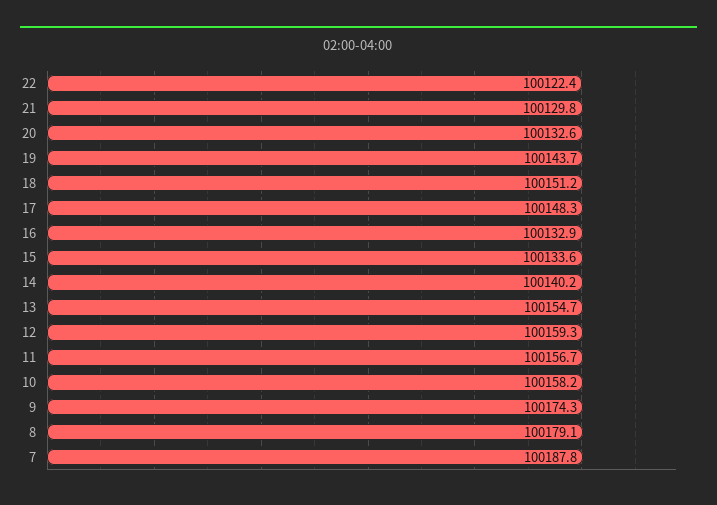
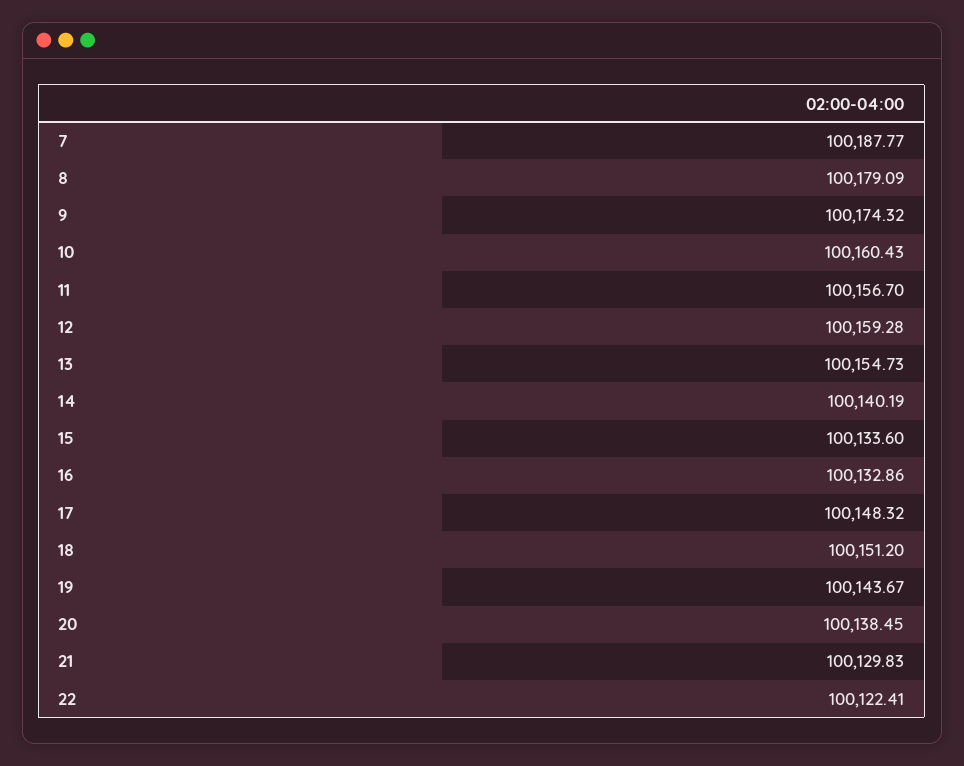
  {
    "22": 100122.41,
    "21": 100129.83,
-   "20": 100132.6,
+   "20": 100138.45,
    "19": 100143.67,
    "18": 100151.2,
    "17": 100148.32,
    "16": 100132.86,
    "15": 100133.6,
    "14": 100140.19,
    "13": 100154.73,
    "12": 100159.28,
    "11": 100156.7,
-   "10": 100158.2,
+   "10": 100160.43,
    "9": 100174.32,
    "8": 100179.09,
    "7": 100187.77
  }

